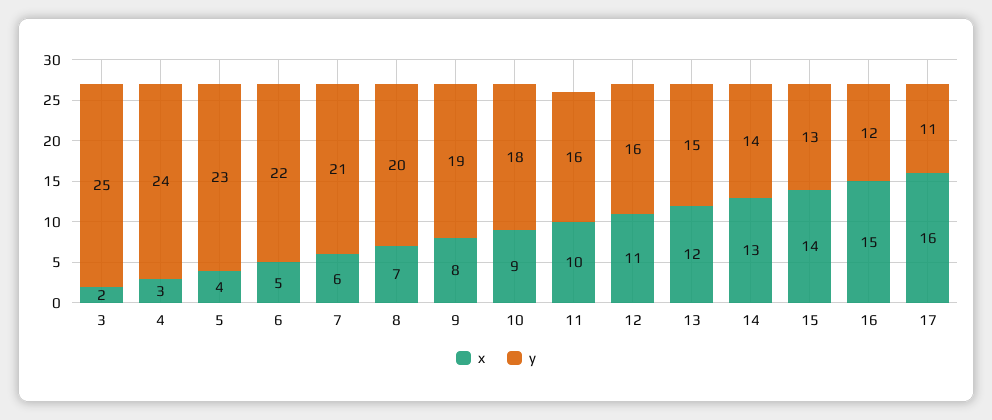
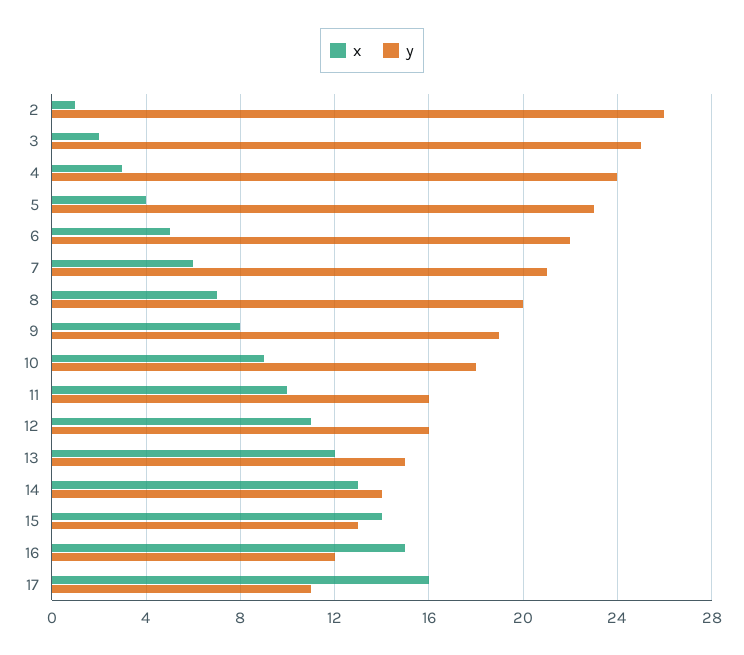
  {
    "x": {
      "3": 2,
      "4": 3,
      "5": 4,
      "6": 5,
      "7": 6,
      "8": 7,
      "9": 8,
      "10": 9,
      "11": 10,
      "12": 11,
      "13": 12,
      "14": 13,
      "15": 14,
      "16": 15,
-     "17": 16
+     "17": 16,
+     "2": 1
    },
    "y": {
      "3": 25,
      "4": 24,
      "5": 23,
      "6": 22,
      "7": 21,
      "8": 20,
      "9": 19,
      "10": 18,
      "11": 16,
      "12": 16,
      "13": 15,
      "14": 14,
      "15": 13,
      "16": 12,
-     "17": 11
+     "17": 11,
+     "2": 26
    }
  }

